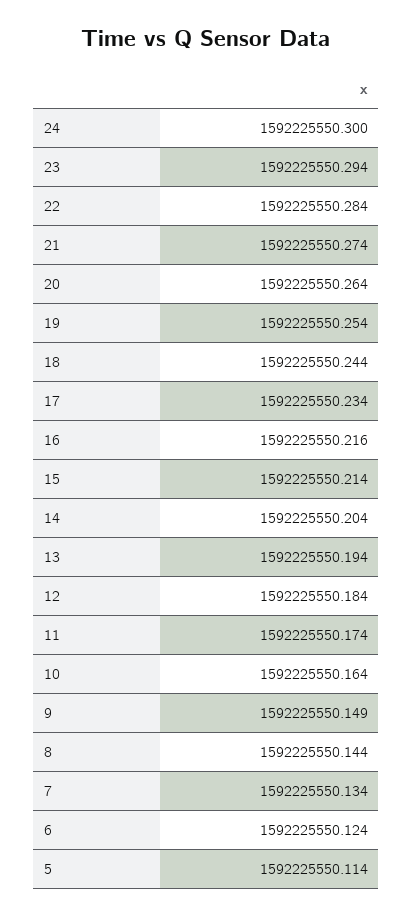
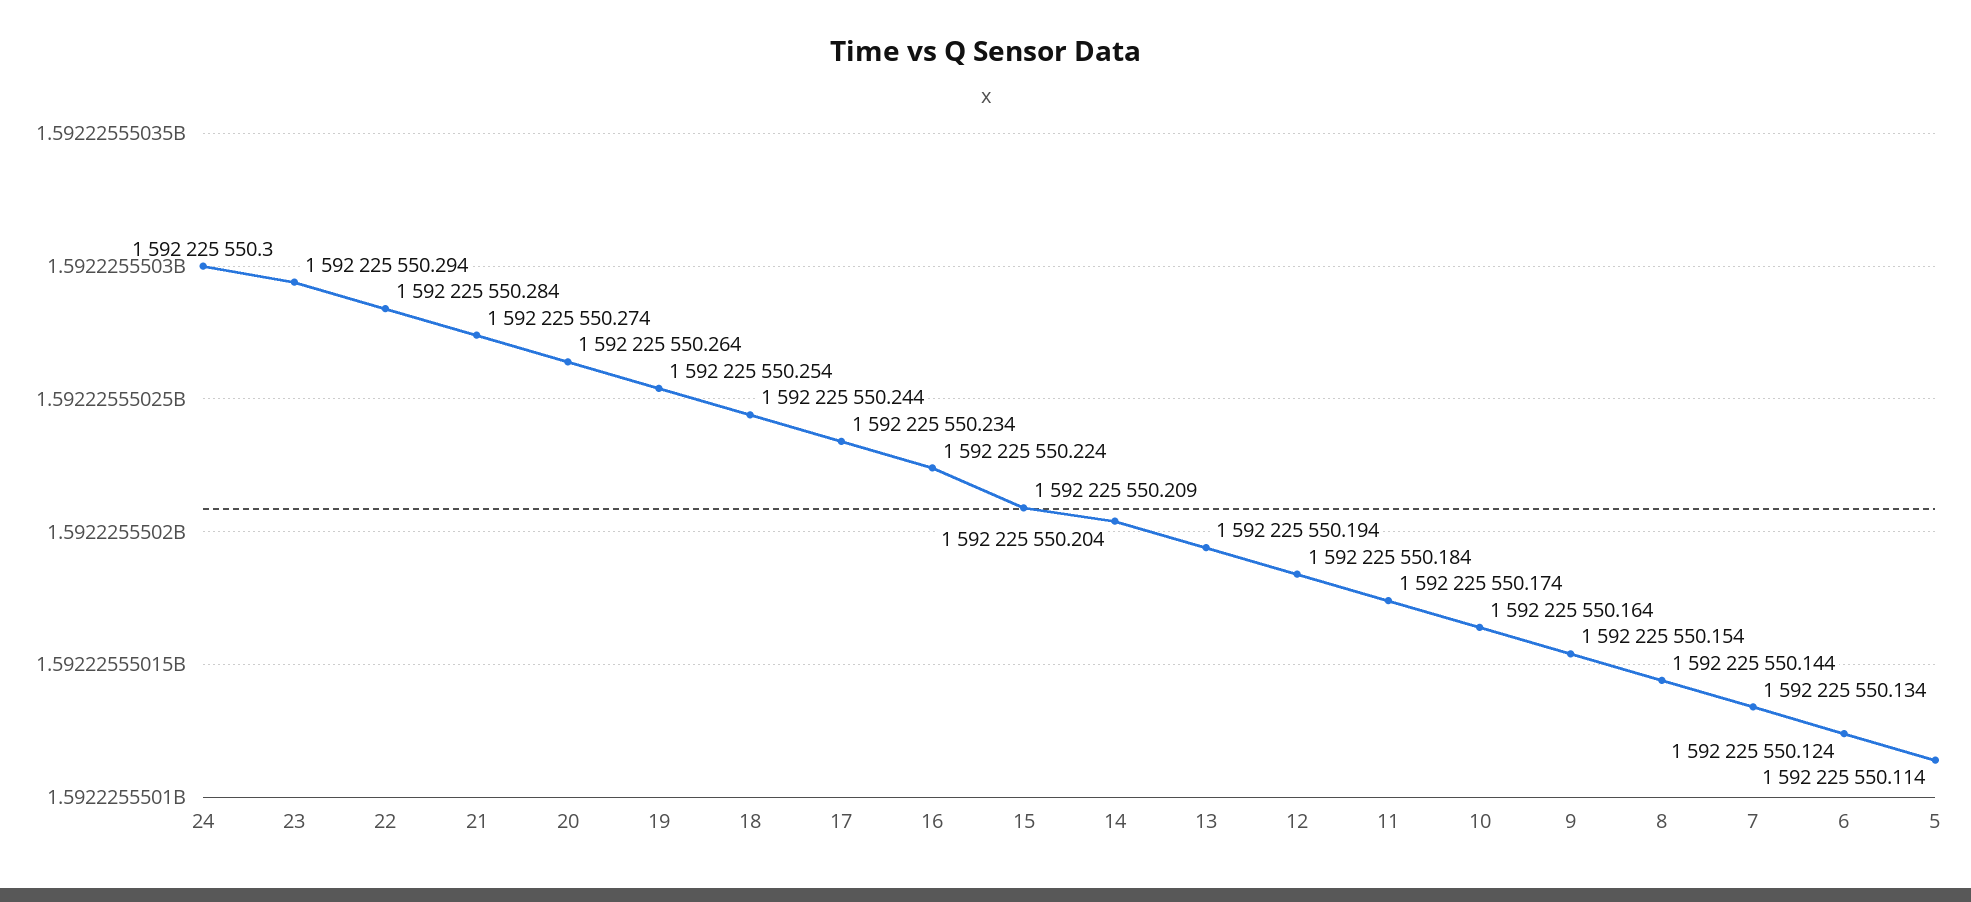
  {
    "24": 1592225550.3,
    "23": 1592225550.294,
    "22": 1592225550.284,
    "21": 1592225550.274,
    "20": 1592225550.264,
    "19": 1592225550.254,
    "18": 1592225550.244,
    "17": 1592225550.234,
-   "16": 1592225550.216,
+   "16": 1592225550.224,
-   "15": 1592225550.214,
+   "15": 1592225550.209,
    "14": 1592225550.204,
    "13": 1592225550.194,
    "12": 1592225550.184,
    "11": 1592225550.174,
    "10": 1592225550.164,
-   "9": 1592225550.149,
+   "9": 1592225550.154,
    "8": 1592225550.144,
    "7": 1592225550.134,
    "6": 1592225550.124,
    "5": 1592225550.114
  }

